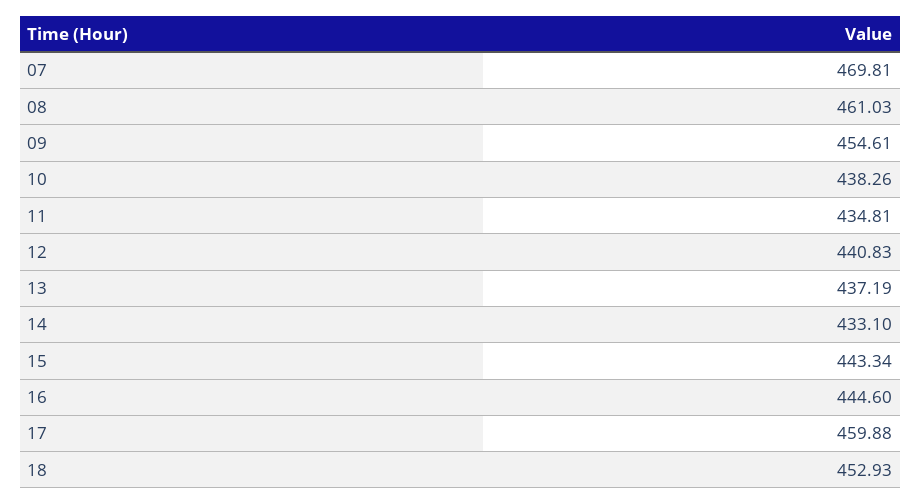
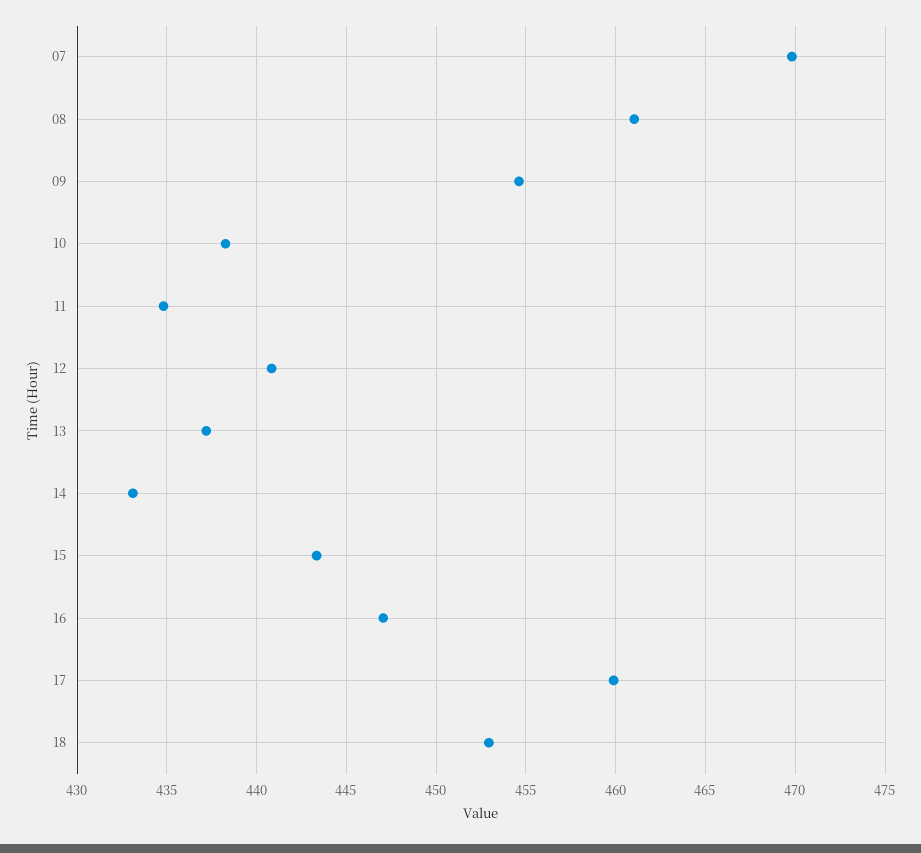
  {
    "07": 469.81,
    "08": 461.03,
    "09": 454.61,
    "10": 438.26,
    "11": 434.81,
    "12": 440.83,
    "13": 437.19,
    "14": 433.1,
    "15": 443.34,
-   "16": 444.6,
+   "16": 447,
    "17": 459.88,
    "18": 452.93
  }

